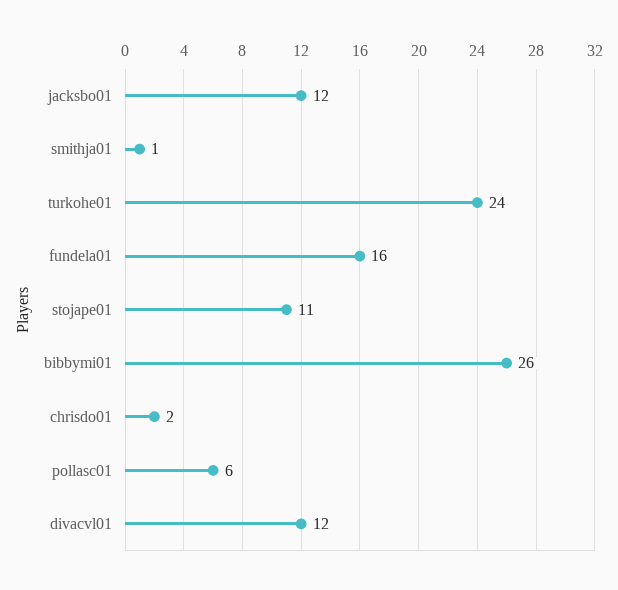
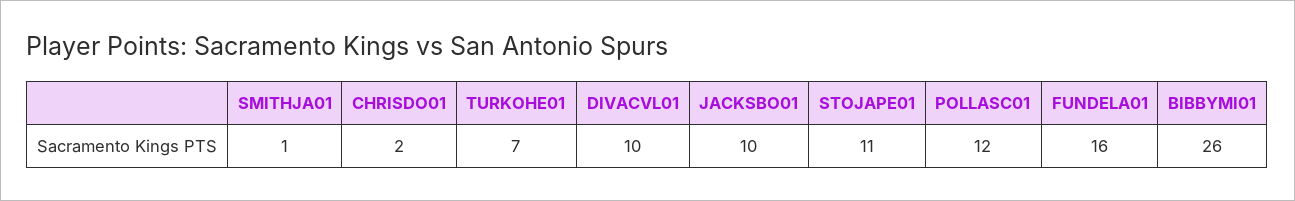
  {
-   "jacksbo01": 12,
+   "jacksbo01": 10,
    "smithja01": 1,
-   "turkohe01": 24,
+   "turkohe01": 7,
    "fundela01": 16,
    "stojape01": 11,
    "bibbymi01": 26,
    "chrisdo01": 2,
-   "pollasc01": 6,
+   "pollasc01": 12,
-   "divacvl01": 12
+   "divacvl01": 10
  }

